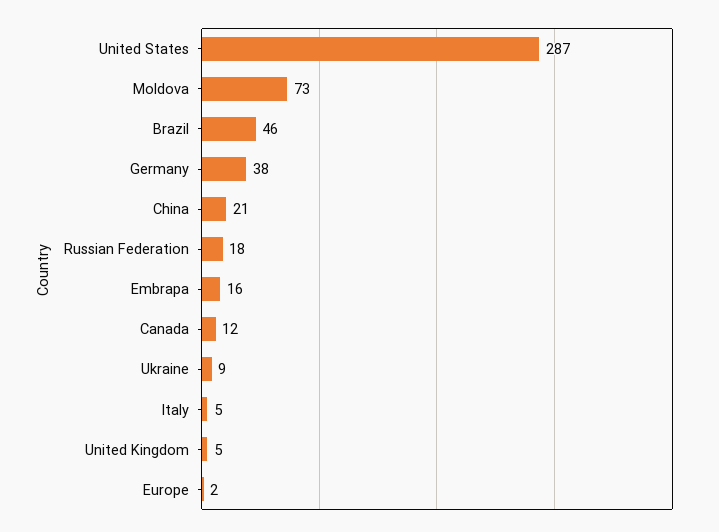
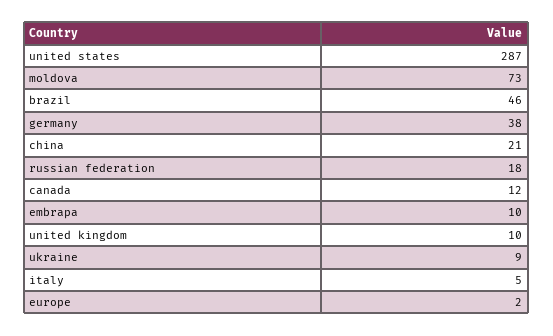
  {
    "United States": 287,
    "Moldova": 73,
    "Brazil": 46,
    "Germany": 38,
    "China": 21,
    "Russian Federation": 18,
-   "Embrapa": 16,
+   "Embrapa": 10,
    "Canada": 12,
    "Ukraine": 9,
    "Italy": 5,
-   "United Kingdom": 5,
+   "United Kingdom": 10,
    "Europe": 2
  }

